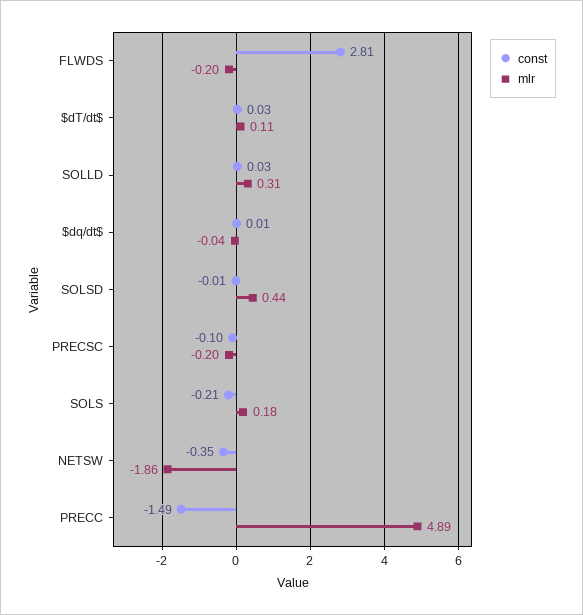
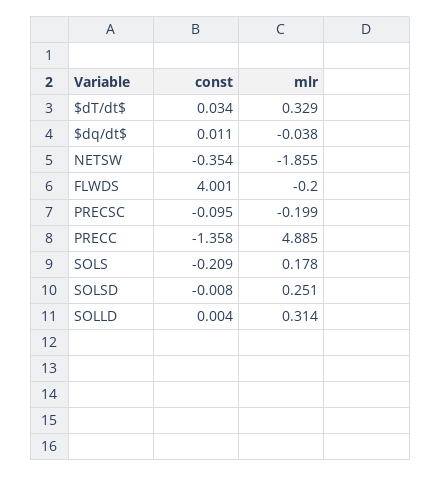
  {
    "const": {
-     "FLWDS": 2.81,
+     "FLWDS": 4.001,
      "$dT/dt$": 0.034,
-     "SOLLD": 0.03,
+     "SOLLD": 0.004,
      "$dq/dt$": 0.011,
      "SOLSD": -0.008,
      "PRECSC": -0.095,
      "SOLS": -0.209,
      "NETSW": -0.354,
-     "PRECC": -1.49
+     "PRECC": -1.358
    },
    "mlr": {
      "FLWDS": -0.2,
-     "$dT/dt$": 0.11,
+     "$dT/dt$": 0.329,
      "SOLLD": 0.314,
      "$dq/dt$": -0.038,
-     "SOLSD": 0.44,
+     "SOLSD": 0.251,
      "PRECSC": -0.199,
      "SOLS": 0.178,
      "NETSW": -1.855,
      "PRECC": 4.885
    }
  }

